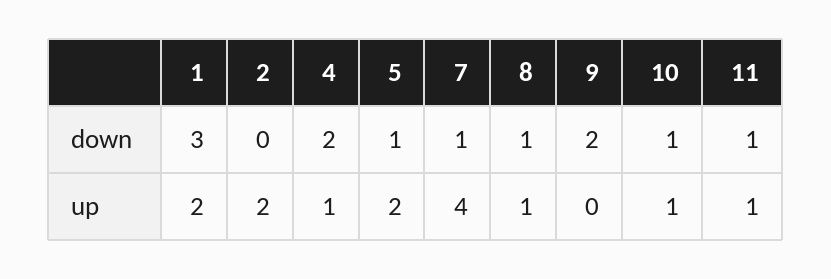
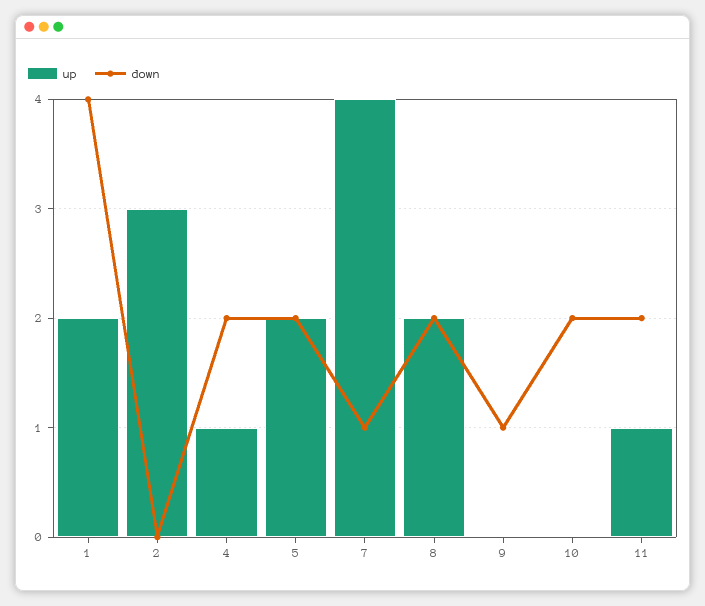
  {
    "down": {
-     "1": 3,
+     "1": 4,
      "2": 0,
      "4": 2,
-     "5": 1,
+     "5": 2,
      "7": 1,
-     "8": 1,
+     "8": 2,
-     "9": 2,
+     "9": 1,
-     "10": 1,
+     "10": 2,
-     "11": 1
+     "11": 2
    },
    "up": {
      "1": 2,
-     "2": 2,
+     "2": 3,
      "4": 1,
      "5": 2,
      "7": 4,
-     "8": 1,
+     "8": 2,
      "9": 0,
-     "10": 1,
+     "10": 0,
      "11": 1
    }
  }

